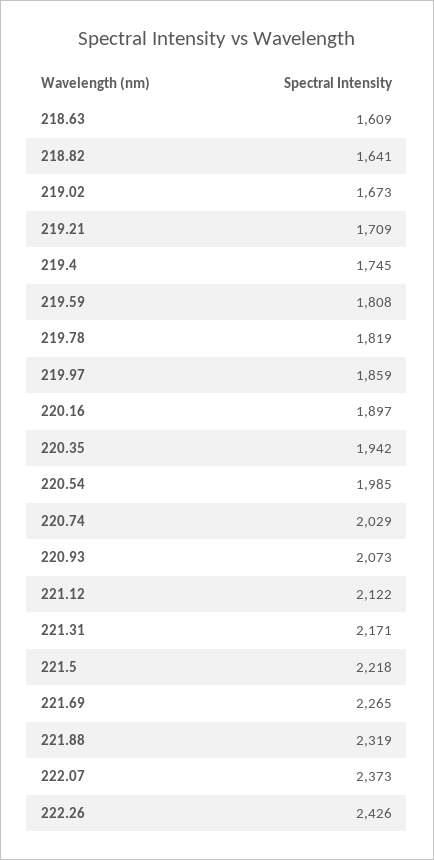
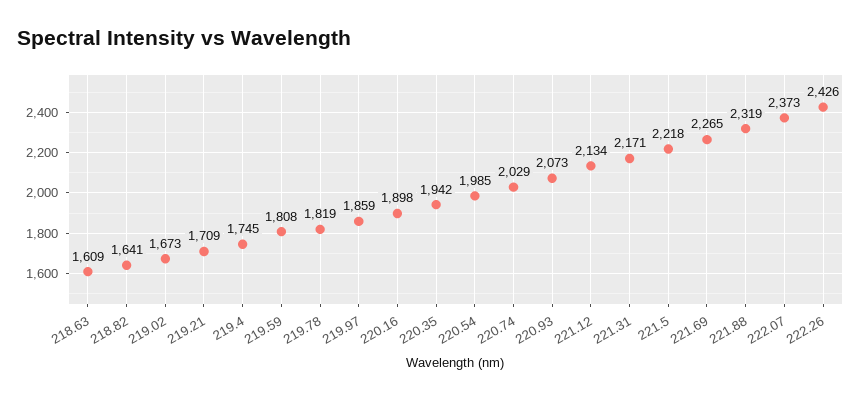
  {
    "218.63": 1609,
    "218.82": 1641,
    "219.02": 1673,
    "219.21": 1709,
    "219.4": 1745,
    "219.59": 1808,
    "219.78": 1819,
    "219.97": 1859,
-   "220.16": 1897,
+   "220.16": 1898,
    "220.35": 1942,
    "220.54": 1985,
    "220.74": 2029,
    "220.93": 2073,
-   "221.12": 2122,
+   "221.12": 2134,
    "221.31": 2171,
    "221.5": 2218,
    "221.69": 2265,
    "221.88": 2319,
    "222.07": 2373,
    "222.26": 2426
  }

